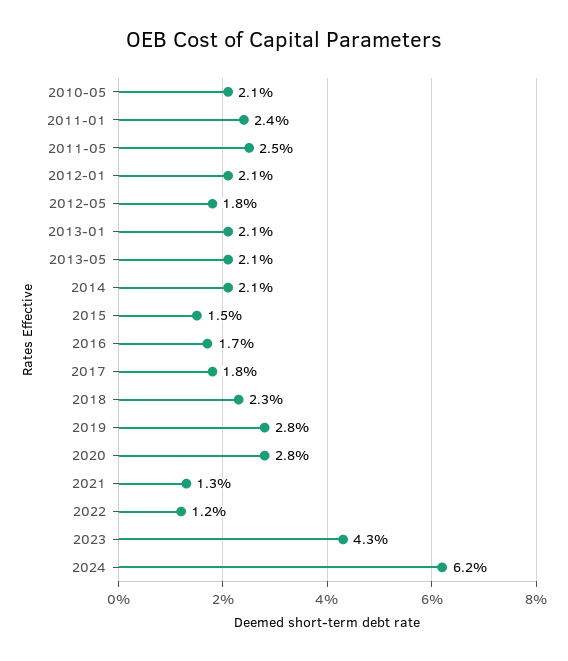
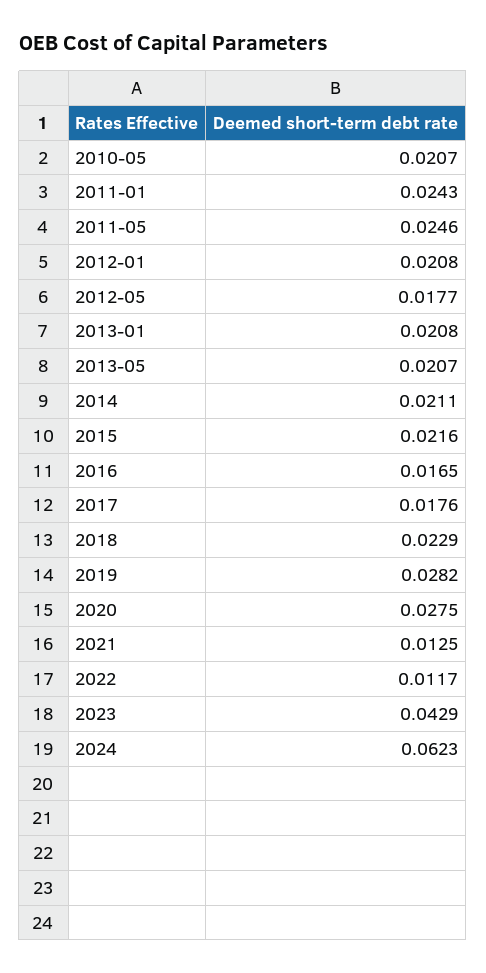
  {
    "2010-05": 0.0207,
    "2011-01": 0.0243,
    "2011-05": 0.0246,
    "2012-01": 0.0208,
    "2012-05": 0.0177,
    "2013-01": 0.0208,
    "2013-05": 0.0207,
    "2014": 0.0211,
-   "2015": 0.015,
+   "2015": 0.0216,
    "2016": 0.0165,
    "2017": 0.0176,
    "2018": 0.0229,
    "2019": 0.0282,
    "2020": 0.0275,
    "2021": 0.0125,
    "2022": 0.0117,
    "2023": 0.0429,
    "2024": 0.0623
  }

